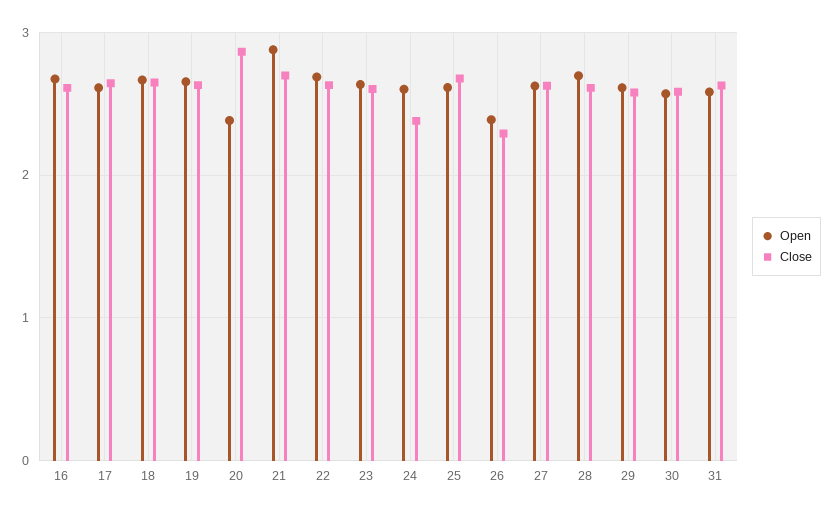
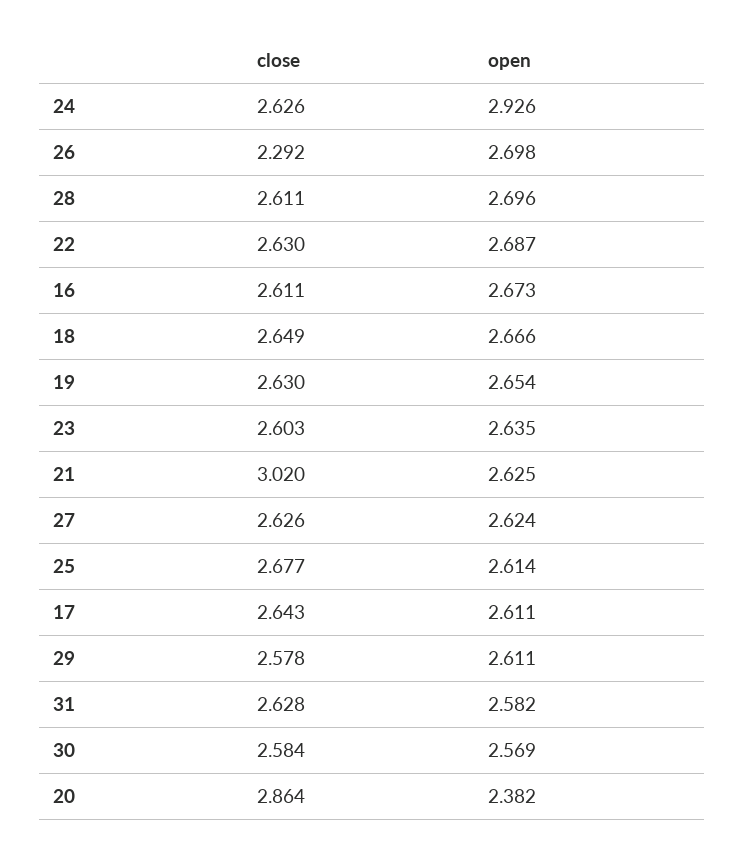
  {
    "Open": {
      "16": 2.673,
      "17": 2.611,
      "18": 2.666,
      "19": 2.654,
      "20": 2.382,
-     "21": 2.9,
+     "21": 2.625,
      "22": 2.687,
      "23": 2.635,
-     "24": 2.6,
+     "24": 2.926,
      "25": 2.614,
-     "26": 2.4,
+     "26": 2.698,
      "27": 2.624,
      "28": 2.696,
      "29": 2.611,
      "30": 2.569,
      "31": 2.582
    },
    "Close": {
      "16": 2.611,
      "17": 2.643,
      "18": 2.649,
      "19": 2.63,
      "20": 2.864,
-     "21": 2.7,
+     "21": 3.02,
      "22": 2.63,
      "23": 2.603,
-     "24": 2.4,
+     "24": 2.626,
      "25": 2.677,
      "26": 2.292,
      "27": 2.626,
      "28": 2.611,
      "29": 2.578,
      "30": 2.584,
      "31": 2.628
    }
  }

